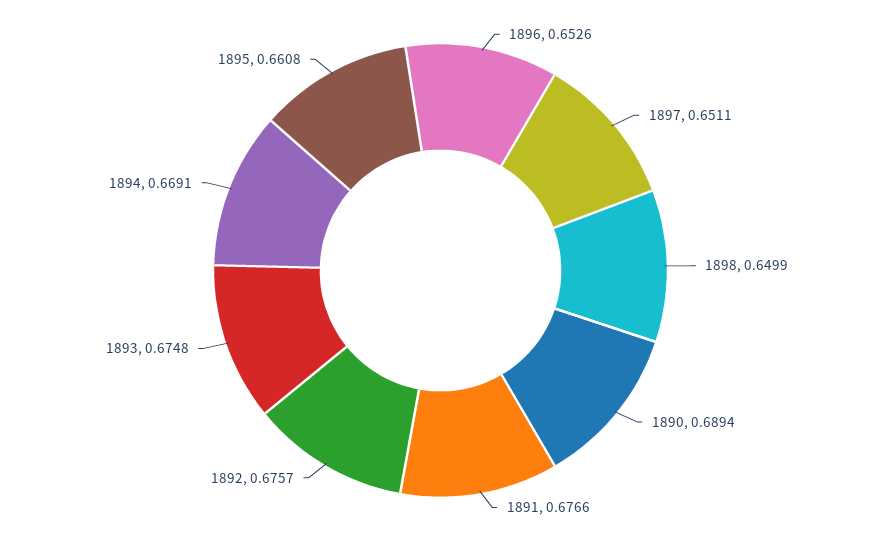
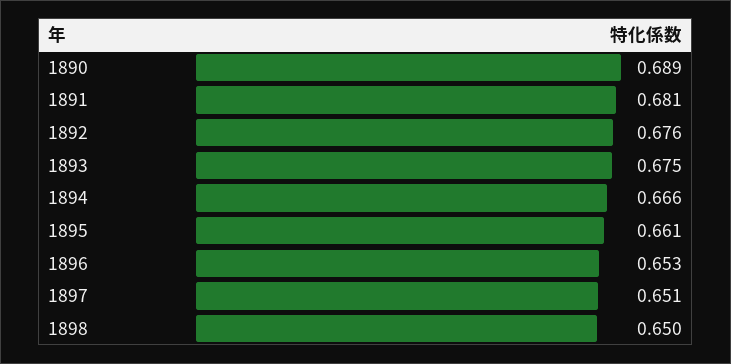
  {
    "1896": 0.6526,
    "1897": 0.6511,
    "1898": 0.6499,
    "1890": 0.6894,
-   "1891": 0.6766,
+   "1891": 0.681,
    "1892": 0.6757,
    "1893": 0.6748,
-   "1894": 0.6691,
+   "1894": 0.666,
    "1895": 0.6608
  }

